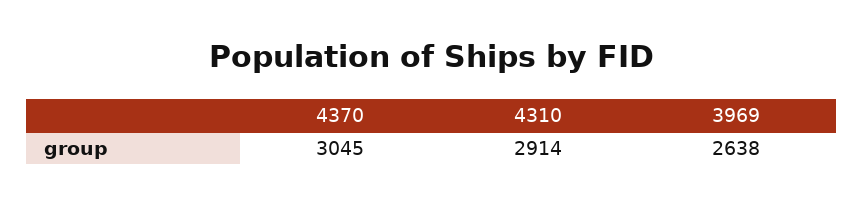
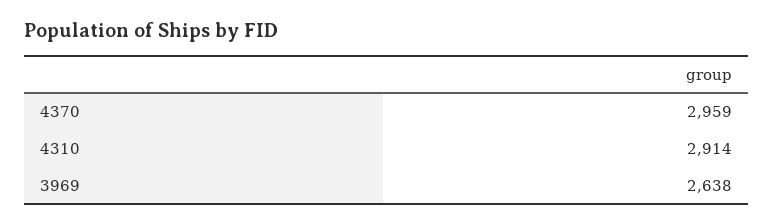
  {
-   "4370": 3045,
+   "4370": 2959,
    "4310": 2914,
    "3969": 2638
  }

